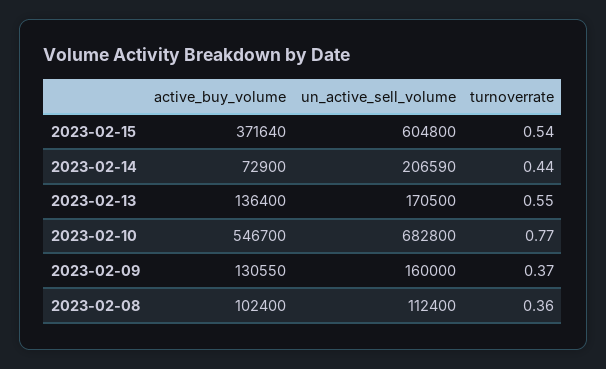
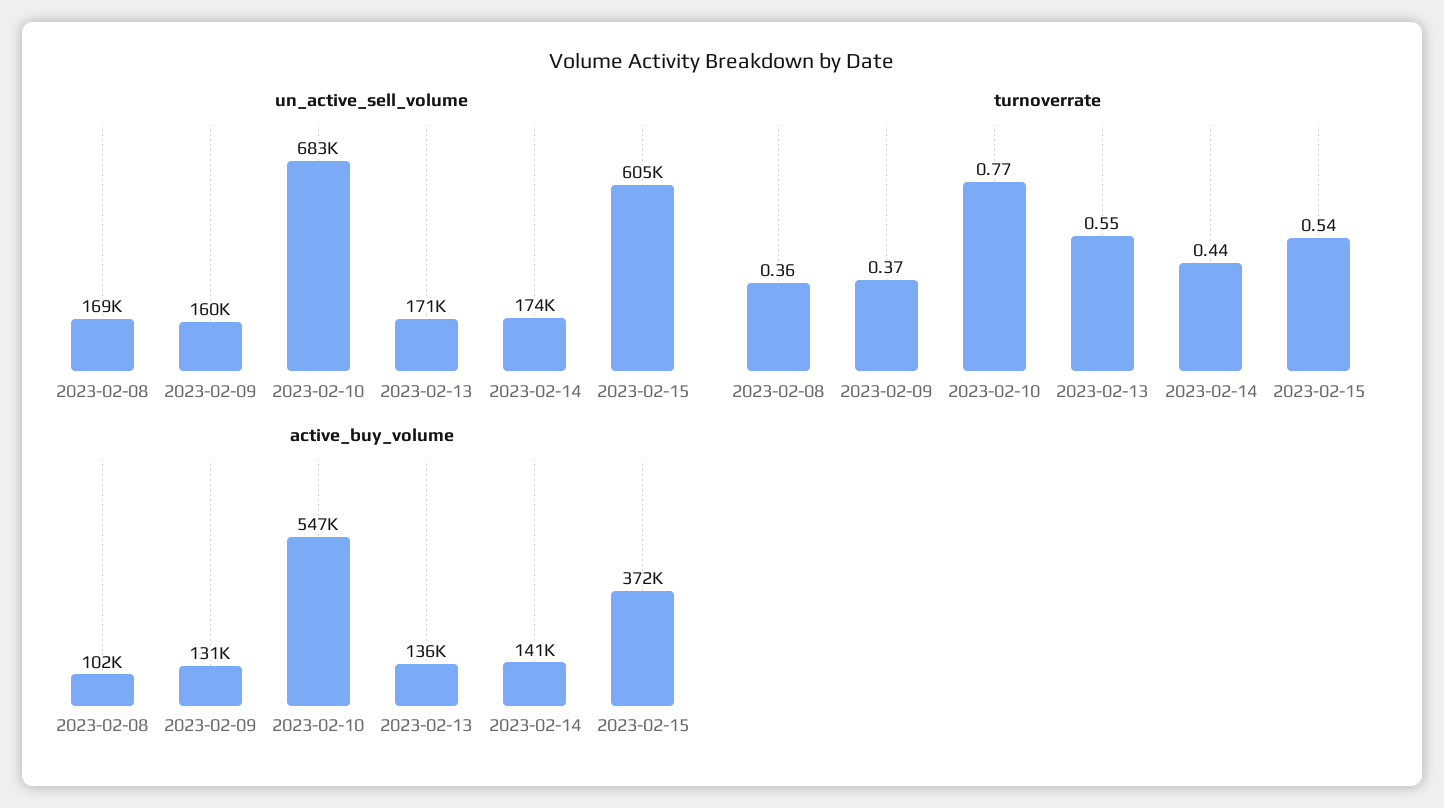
  {
    "active_buy_volume": {
      "2023-02-15": 371640,
-     "2023-02-14": 72900,
+     "2023-02-14": 141000,
      "2023-02-13": 136400,
      "2023-02-10": 546700,
      "2023-02-09": 130550,
      "2023-02-08": 102400
    },
    "un_active_sell_volume": {
      "2023-02-15": 604800,
-     "2023-02-14": 206590,
+     "2023-02-14": 174000,
      "2023-02-13": 170500,
      "2023-02-10": 682800,
      "2023-02-09": 160000,
-     "2023-02-08": 112400
+     "2023-02-08": 169000
    },
    "turnoverrate": {
      "2023-02-15": 0.54,
      "2023-02-14": 0.44,
      "2023-02-13": 0.55,
      "2023-02-10": 0.77,
      "2023-02-09": 0.37,
      "2023-02-08": 0.36
    }
  }

